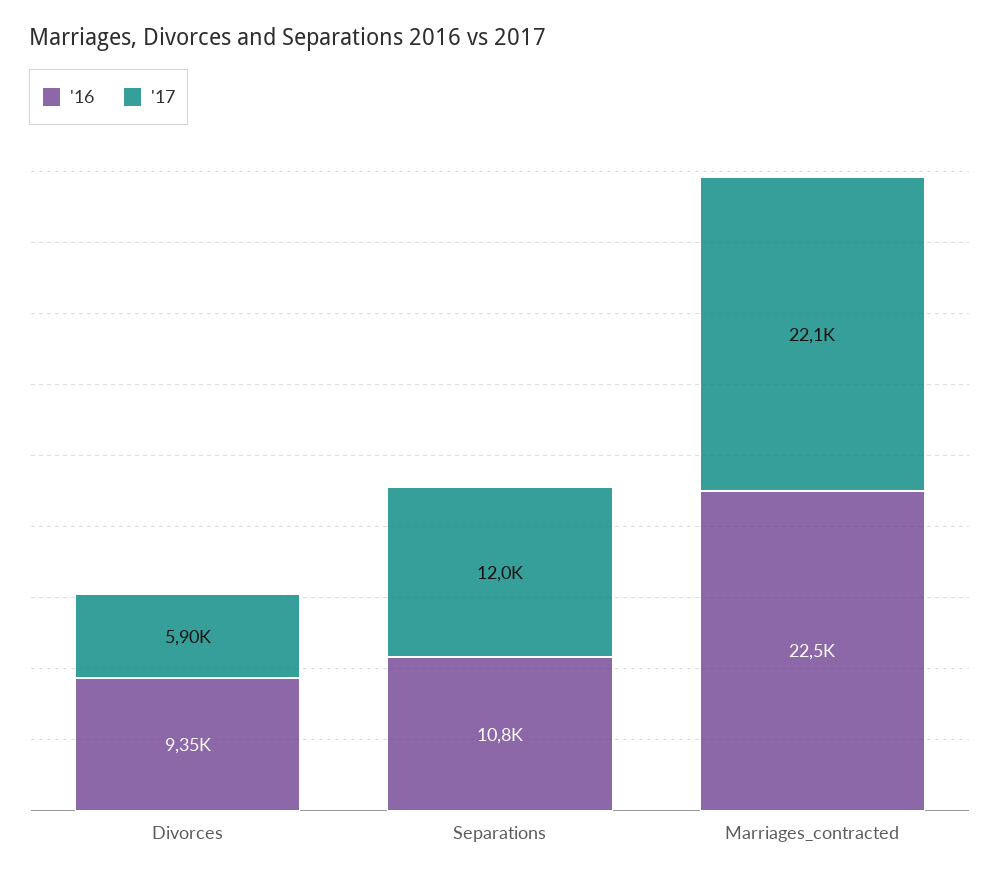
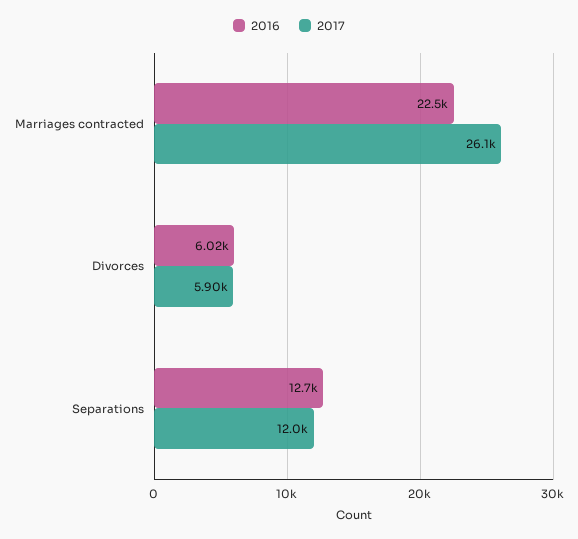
  {
    "'16": {
-     "Divorces": 9350,
+     "Divorces": 6020,
-     "Separations": 10800,
+     "Separations": 12700,
      "Marriages_contracted": 22500
    },
    "'17": {
      "Divorces": 5900,
      "Separations": 12000,
-     "Marriages_contracted": 22100
+     "Marriages_contracted": 26100
    }
  }

